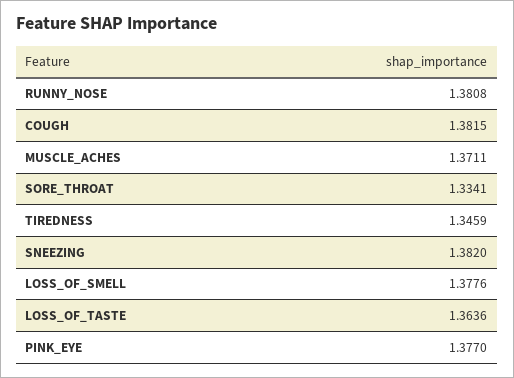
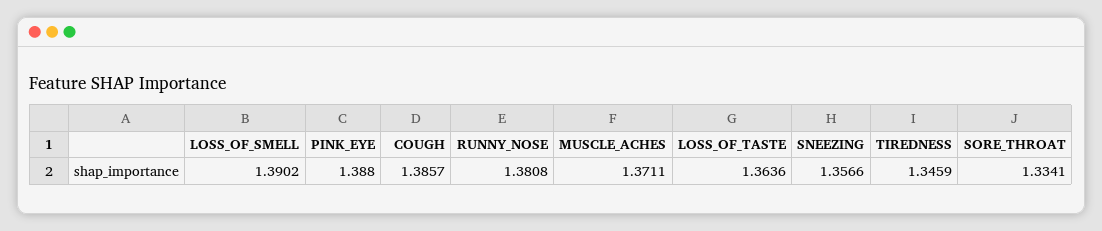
  {
    "RUNNY_NOSE": 1.3808,
-   "COUGH": 1.3815,
+   "COUGH": 1.3857,
    "MUSCLE_ACHES": 1.3711,
    "SORE_THROAT": 1.3341,
    "TIREDNESS": 1.3459,
-   "SNEEZING": 1.382,
+   "SNEEZING": 1.3566,
-   "LOSS_OF_SMELL": 1.3776,
+   "LOSS_OF_SMELL": 1.3902,
    "LOSS_OF_TASTE": 1.3636,
-   "PINK_EYE": 1.377
+   "PINK_EYE": 1.388
  }

